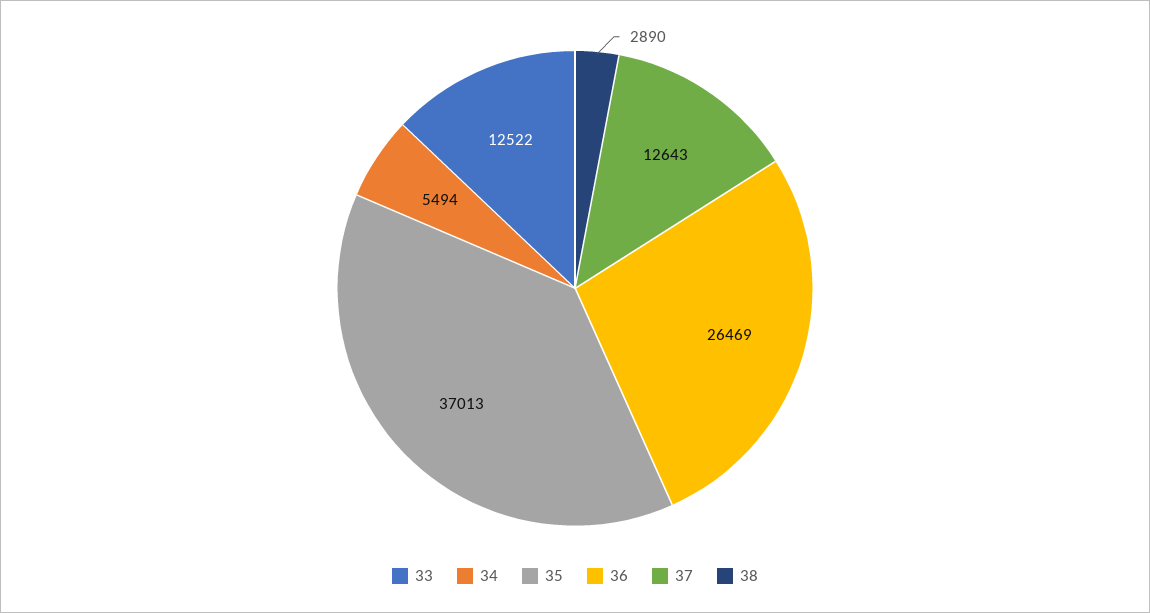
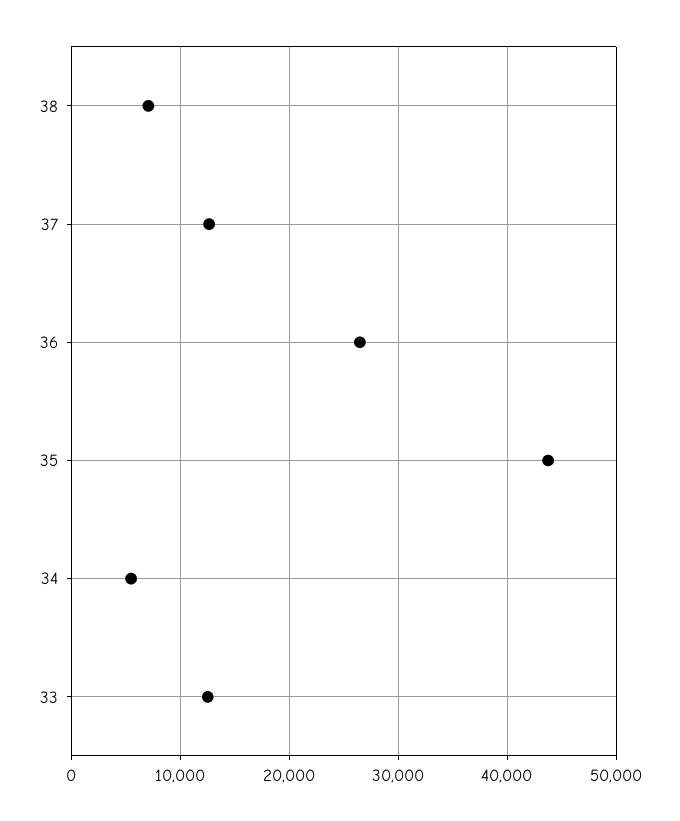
  {
    "33": 12522,
    "34": 5494,
-   "35": 37013,
+   "35": 44000,
    "36": 26469,
    "37": 12643,
-   "38": 2890
+   "38": 7000
  }

